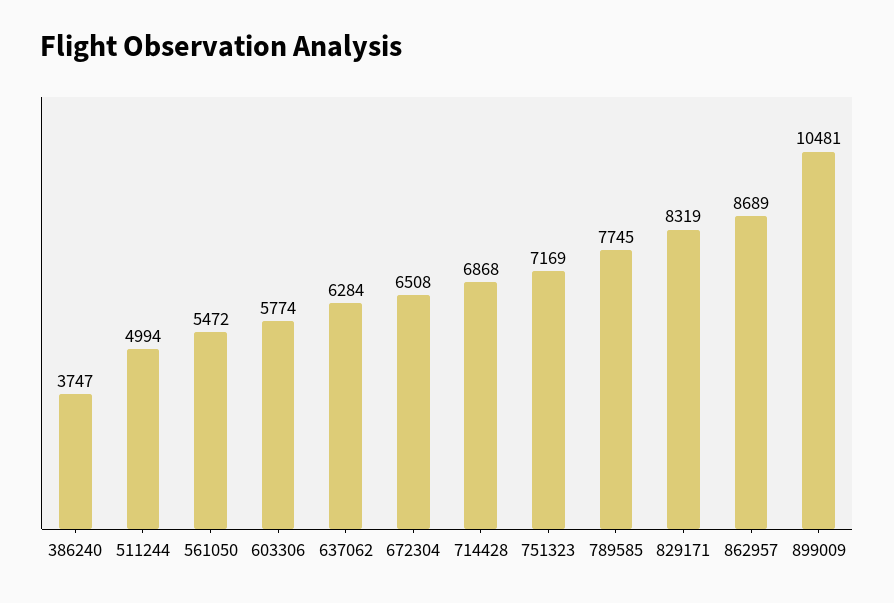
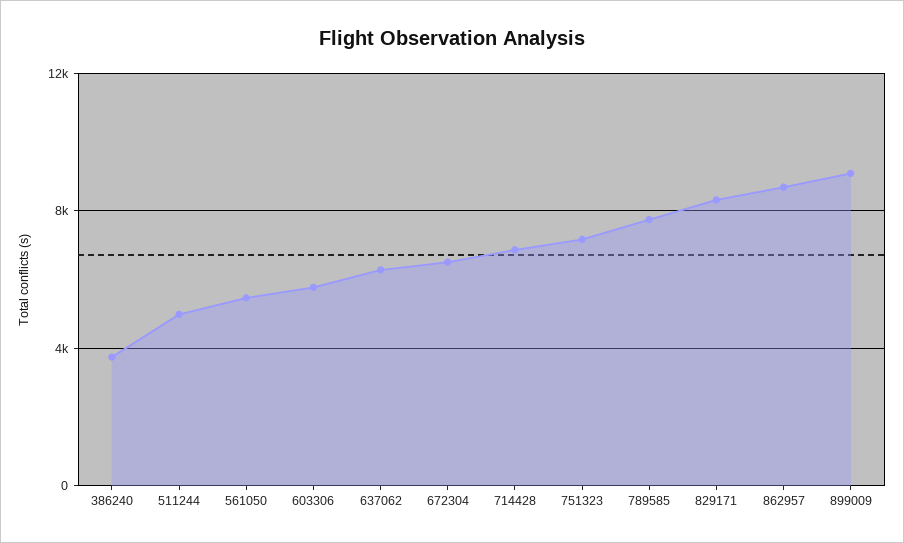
  {
    "386240": 3747,
    "511244": 4994,
    "561050": 5472,
    "603306": 5774,
    "637062": 6284,
    "672304": 6508,
    "714428": 6868,
    "751323": 7169,
    "789585": 7745,
    "829171": 8319,
    "862957": 8689,
-   "899009": 10481
+   "899009": 9000
  }

